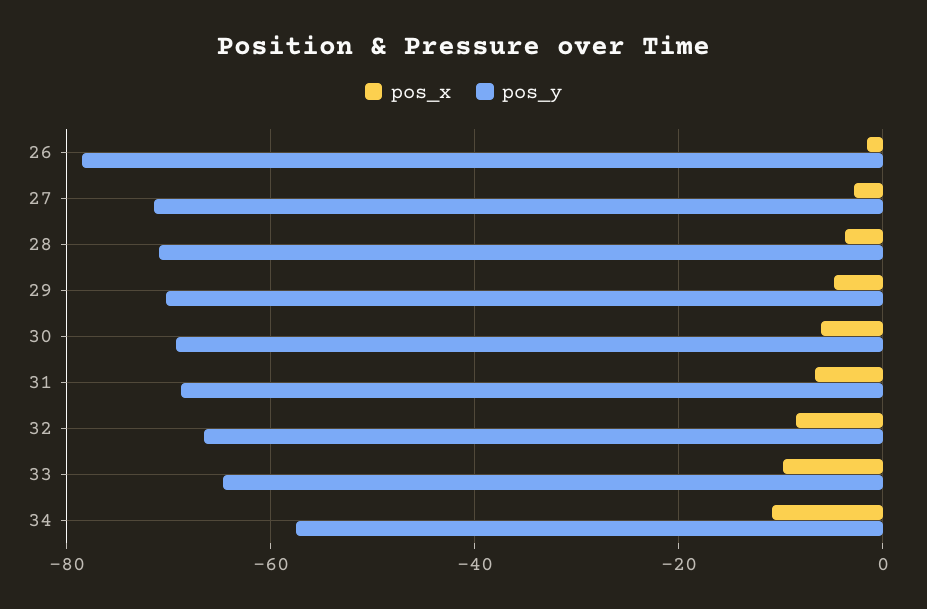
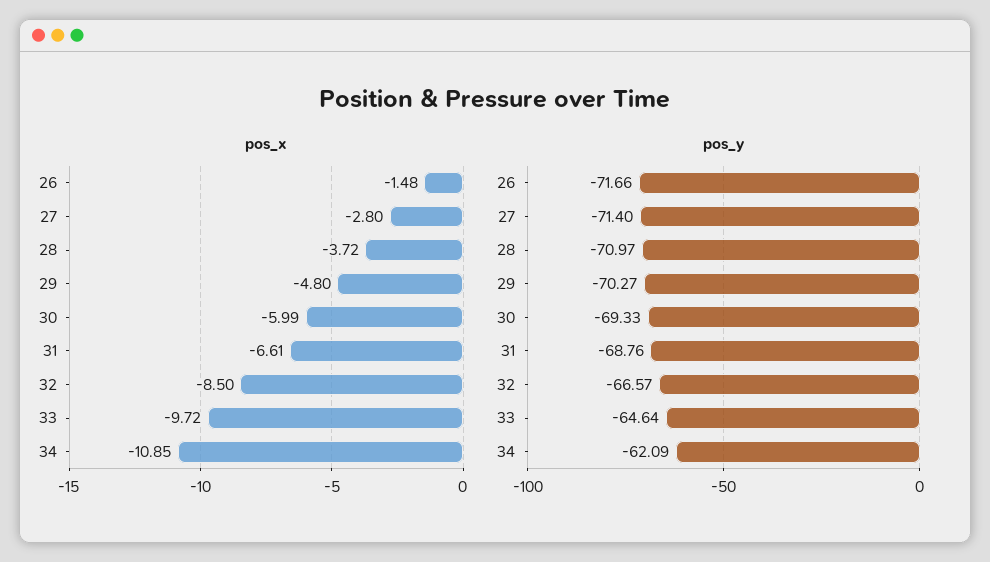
  {
    "pos_x": {
      "26": -1.48,
      "27": -2.8,
      "28": -3.72,
      "29": -4.8,
      "30": -5.99,
      "31": -6.61,
      "32": -8.5,
      "33": -9.72,
      "34": -10.85
    },
    "pos_y": {
-     "26": -78,
+     "26": -71.66,
      "27": -71.4,
      "28": -70.97,
      "29": -70.27,
      "30": -69.33,
      "31": -68.76,
      "32": -66.57,
      "33": -64.64,
-     "34": -58
+     "34": -62.09
    }
  }

